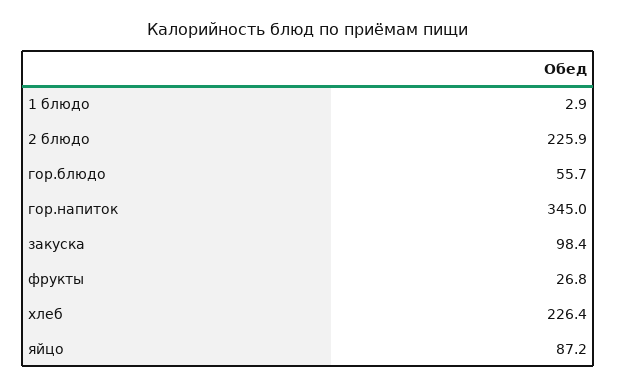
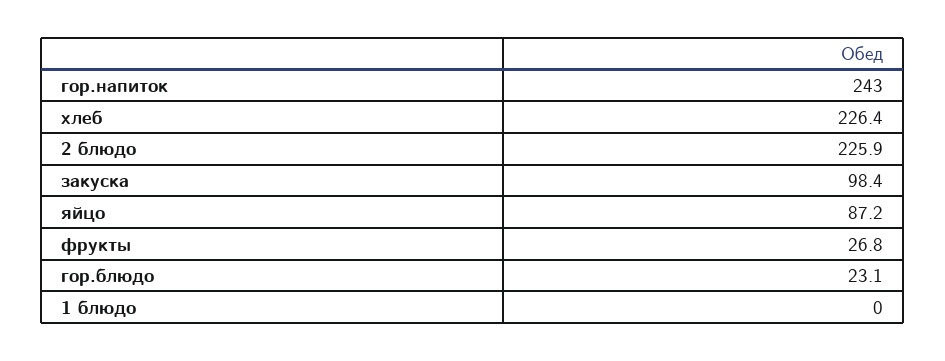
  {
-   "1 блюдо": 2.9,
+   "1 блюдо": 0,
    "2 блюдо": 225.9,
-   "гор.блюдо": 55.7,
+   "гор.блюдо": 23.1,
-   "гор.напиток": 345,
+   "гор.напиток": 243,
    "закуска": 98.4,
    "фрукты": 26.8,
    "хлеб": 226.4,
    "яйцо": 87.2
  }

